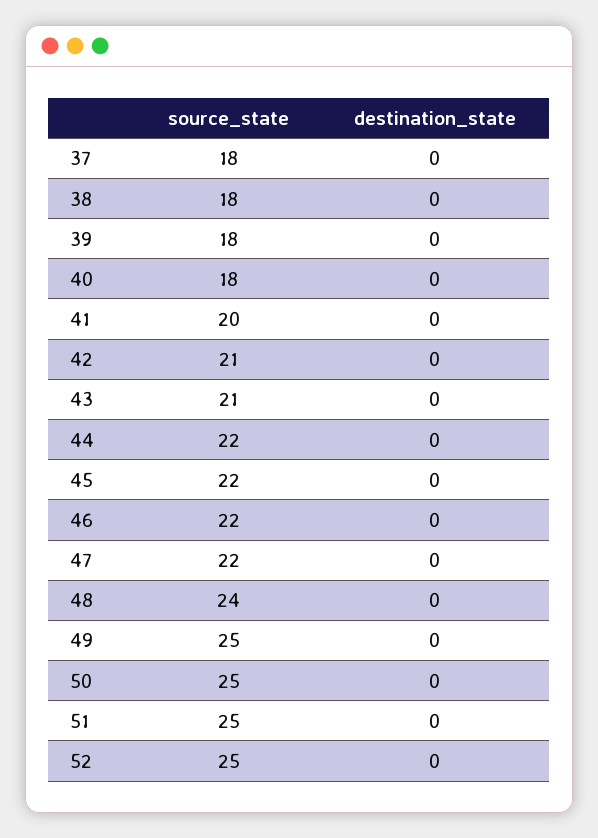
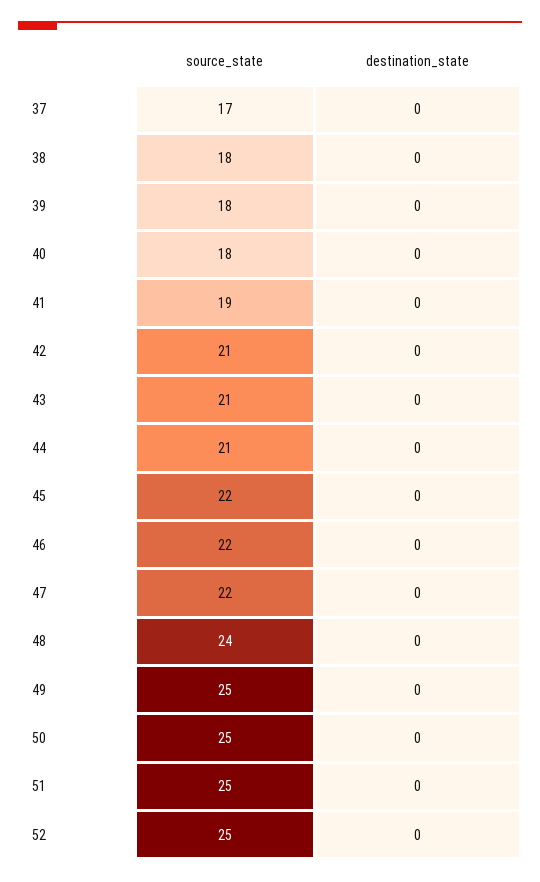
  {
    "source_state": {
-     "37": 18,
+     "37": 17,
      "38": 18,
      "39": 18,
      "40": 18,
-     "41": 20,
+     "41": 19,
      "42": 21,
      "43": 21,
-     "44": 22,
+     "44": 21,
      "45": 22,
      "46": 22,
      "47": 22,
      "48": 24,
      "49": 25,
      "50": 25,
      "51": 25,
      "52": 25
    },
    "destination_state": {
      "37": 0,
      "38": 0,
      "39": 0,
      "40": 0,
      "41": 0,
      "42": 0,
      "43": 0,
      "44": 0,
      "45": 0,
      "46": 0,
      "47": 0,
      "48": 0,
      "49": 0,
      "50": 0,
      "51": 0,
      "52": 0
    }
  }

